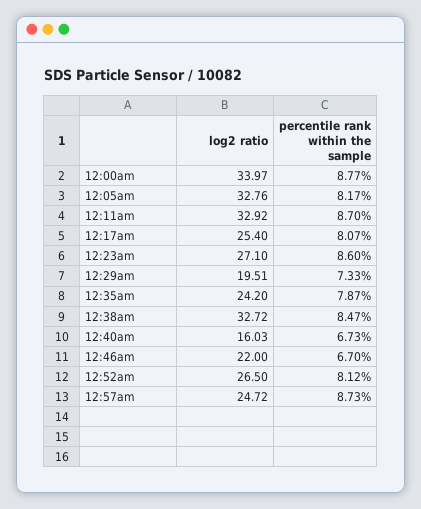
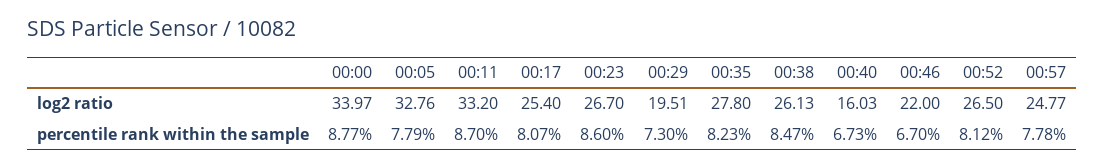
  {
    "log2 ratio": {
      "12:00am": 33.97,
      "12:05am": 32.76,
-     "12:11am": 32.92,
+     "12:11am": 33.2,
      "12:17am": 25.4,
-     "12:23am": 27.1,
+     "12:23am": 26.7,
      "12:29am": 19.51,
-     "12:35am": 24.2,
+     "12:35am": 27.8,
-     "12:38am": 32.72,
+     "12:38am": 26.13,
      "12:40am": 16.03,
      "12:46am": 22,
      "12:52am": 26.5,
-     "12:57am": 24.72
+     "12:57am": 24.77
    },
    "percentile rank within the sample": {
      "12:00am": 8.77,
-     "12:05am": 8.17,
+     "12:05am": 7.79,
      "12:11am": 8.7,
      "12:17am": 8.07,
      "12:23am": 8.6,
-     "12:29am": 7.33,
+     "12:29am": 7.3,
-     "12:35am": 7.87,
+     "12:35am": 8.23,
      "12:38am": 8.47,
      "12:40am": 6.73,
      "12:46am": 6.7,
      "12:52am": 8.12,
-     "12:57am": 8.73
+     "12:57am": 7.78
    }
  }

